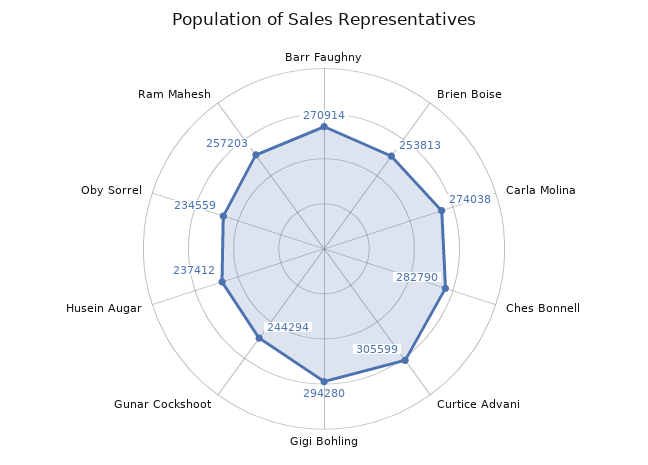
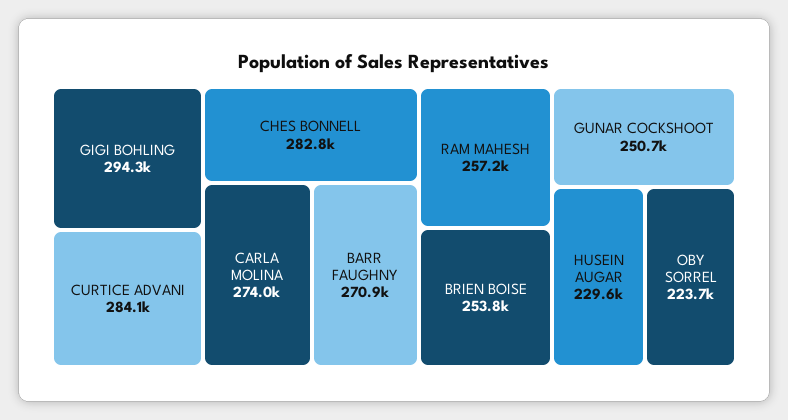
  {
    "Barr Faughny": 270914,
    "Brien Boise": 253813,
    "Carla Molina": 274038,
    "Ches Bonnell": 282790,
-   "Curtice Advani": 305599,
+   "Curtice Advani": 284100,
    "Gigi Bohling": 294280,
-   "Gunar Cockshoot": 244294,
+   "Gunar Cockshoot": 250700,
-   "Husein Augar": 237412,
+   "Husein Augar": 229600,
-   "Oby Sorrel": 234559,
+   "Oby Sorrel": 223700,
    "Ram Mahesh": 257203
  }

